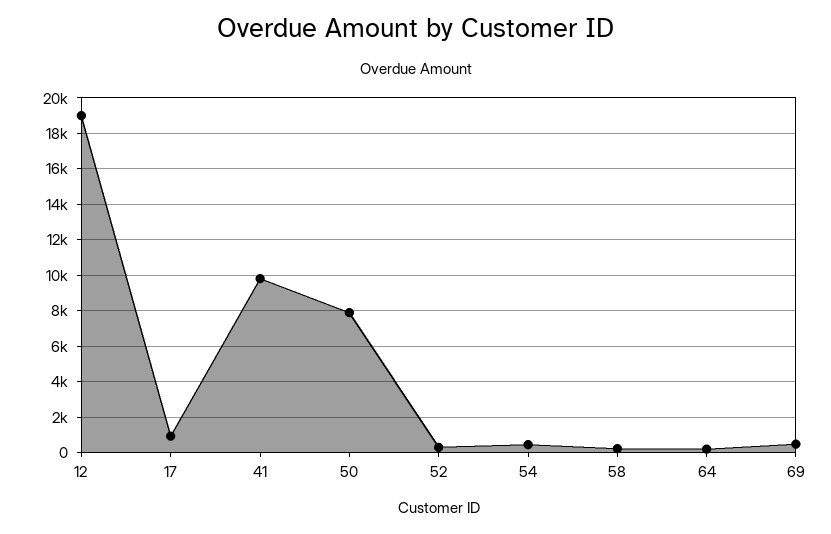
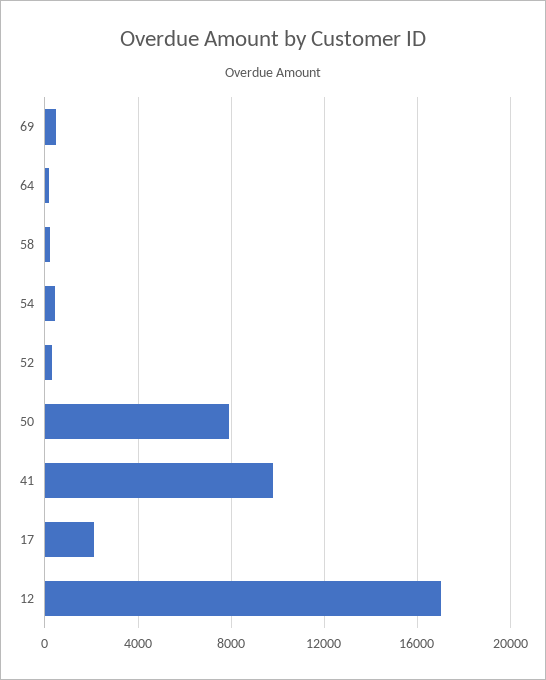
  {
-   "12": 19000,
+   "12": 17000,
-   "17": 1000,
+   "17": 2000,
    "41": 10000,
    "50": 8000,
    "52": 500,
    "54": 500,
    "58": 0,
    "64": 0,
    "69": 500
  }

